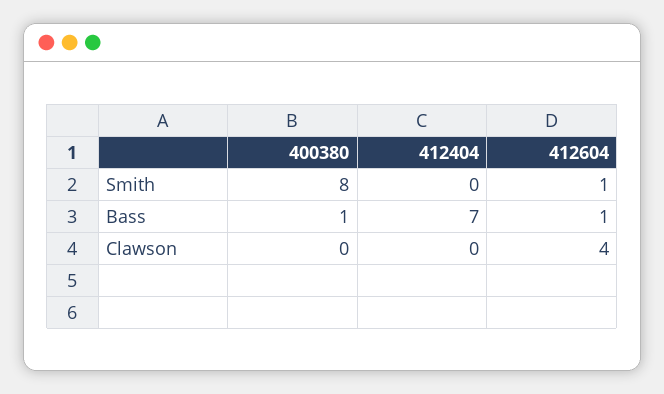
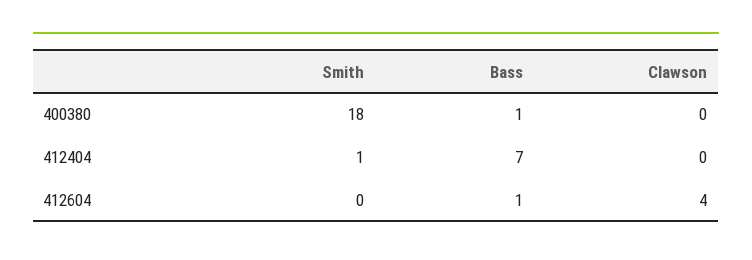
  {
    "400380": {
-     "Smith": 8,
+     "Smith": 18,
      "Bass": 1,
      "Clawson": 0
    },
    "412404": {
-     "Smith": 0,
+     "Smith": 1,
      "Bass": 7,
      "Clawson": 0
    },
    "412604": {
-     "Smith": 1,
+     "Smith": 0,
      "Bass": 1,
      "Clawson": 4
    }
  }

